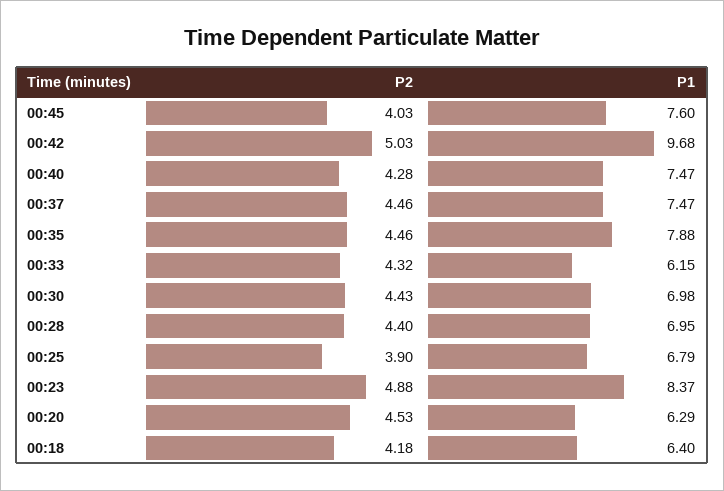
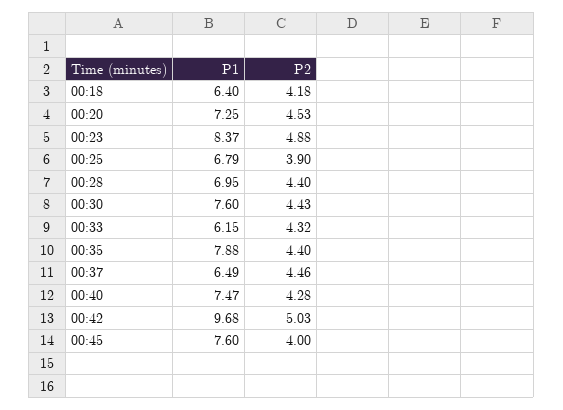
  {
    "P2": {
-     "00:45": 4.03,
+     "00:45": 4,
      "00:42": 5.03,
      "00:40": 4.28,
      "00:37": 4.46,
-     "00:35": 4.46,
+     "00:35": 4.4,
      "00:33": 4.32,
      "00:30": 4.43,
      "00:28": 4.4,
      "00:25": 3.9,
      "00:23": 4.88,
      "00:20": 4.53,
      "00:18": 4.18
    },
    "P1": {
      "00:45": 7.6,
      "00:42": 9.68,
      "00:40": 7.47,
-     "00:37": 7.47,
+     "00:37": 6.49,
      "00:35": 7.88,
      "00:33": 6.15,
-     "00:30": 6.98,
+     "00:30": 7.6,
      "00:28": 6.95,
      "00:25": 6.79,
      "00:23": 8.37,
-     "00:20": 6.29,
+     "00:20": 7.25,
      "00:18": 6.4
    }
  }

